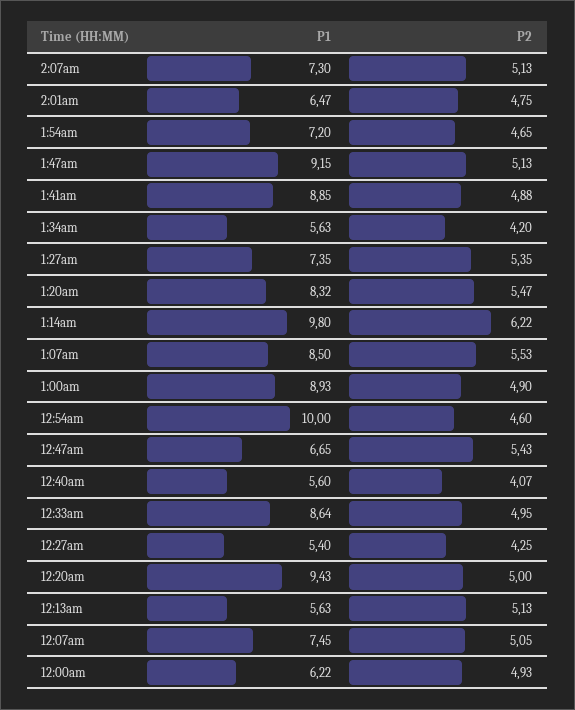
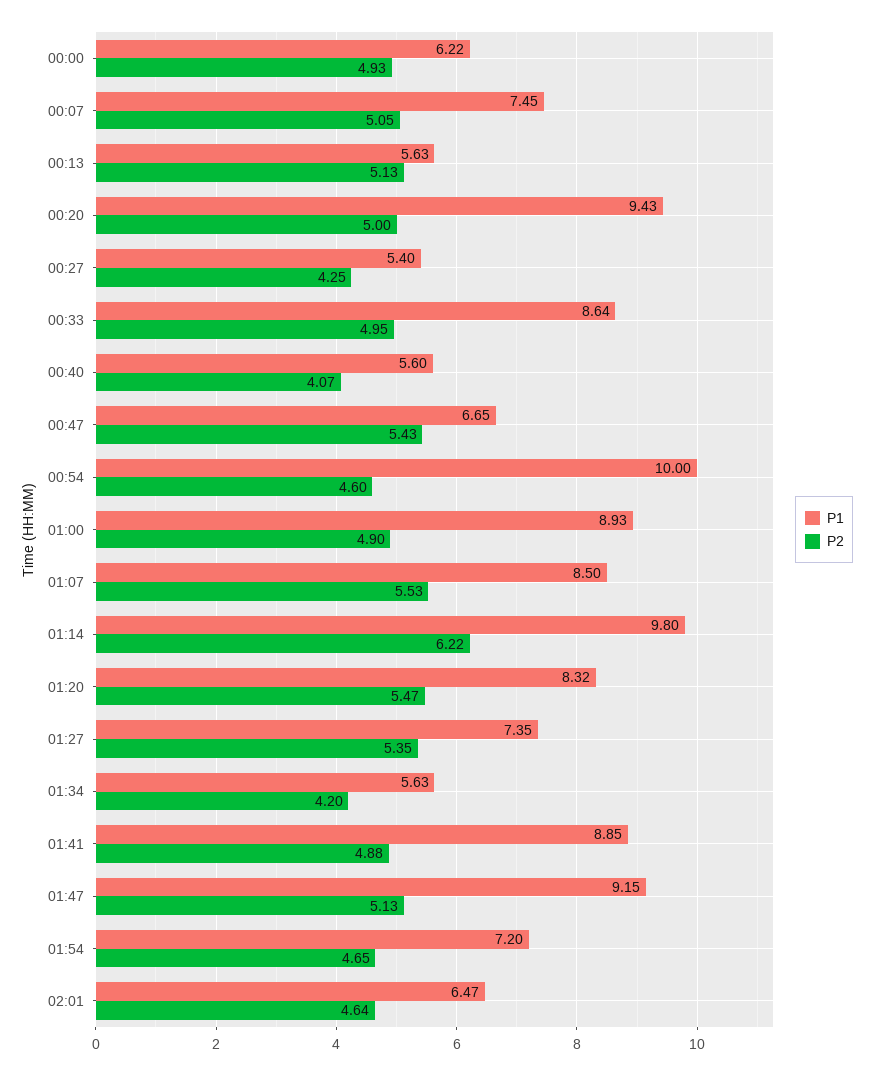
  {
    "P1": {
-     "2:07am": 7.3,
      "2:01am": 6.47,
      "1:54am": 7.2,
      "1:47am": 9.15,
      "1:41am": 8.85,
      "1:34am": 5.63,
      "1:27am": 7.35,
      "1:20am": 8.32,
      "1:14am": 9.8,
      "1:07am": 8.5,
      "1:00am": 8.93,
      "12:54am": 10,
      "12:47am": 6.65,
      "12:40am": 5.6,
      "12:33am": 8.64,
      "12:27am": 5.4,
      "12:20am": 9.43,
      "12:13am": 5.63,
      "12:07am": 7.45,
      "12:00am": 6.22
    },
    "P2": {
-     "2:07am": 5.13,
-     "2:01am": 4.75,
+     "2:01am": 4.64,
      "1:54am": 4.65,
      "1:47am": 5.13,
      "1:41am": 4.88,
      "1:34am": 4.2,
      "1:27am": 5.35,
      "1:20am": 5.47,
      "1:14am": 6.22,
      "1:07am": 5.53,
      "1:00am": 4.9,
      "12:54am": 4.6,
      "12:47am": 5.43,
      "12:40am": 4.07,
      "12:33am": 4.95,
      "12:27am": 4.25,
      "12:20am": 5,
      "12:13am": 5.13,
      "12:07am": 5.05,
      "12:00am": 4.93
    }
  }

